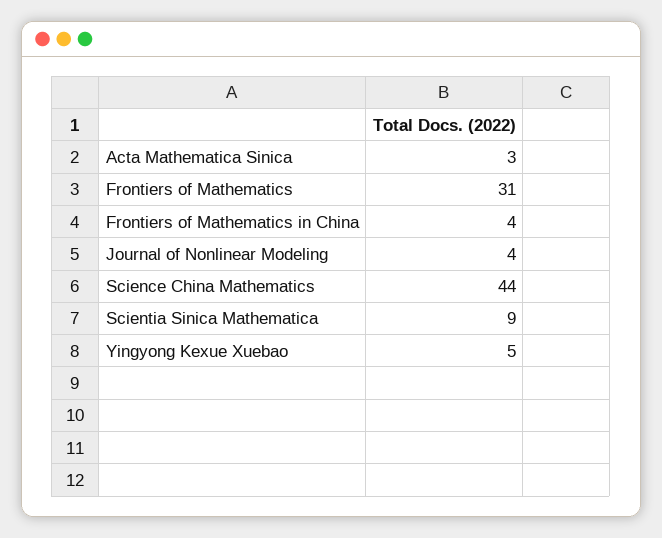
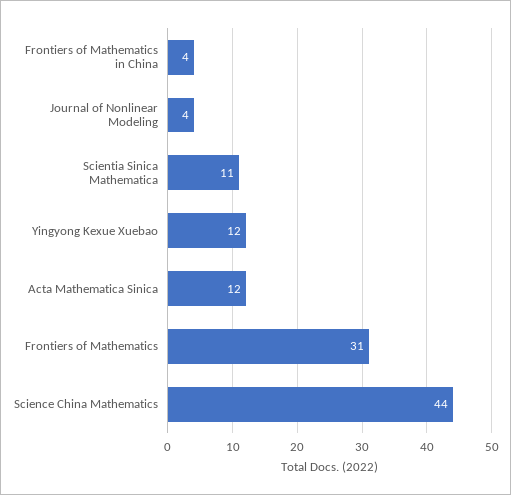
  {
-   "Acta Mathematica Sinica": 3,
+   "Acta Mathematica Sinica": 12,
    "Frontiers of Mathematics": 31,
    "Frontiers of Mathematics in China": 4,
    "Journal of Nonlinear Modeling": 4,
    "Science China Mathematics": 44,
-   "Scientia Sinica Mathematica": 9,
+   "Scientia Sinica Mathematica": 11,
-   "Yingyong Kexue Xuebao": 5
+   "Yingyong Kexue Xuebao": 12
  }

